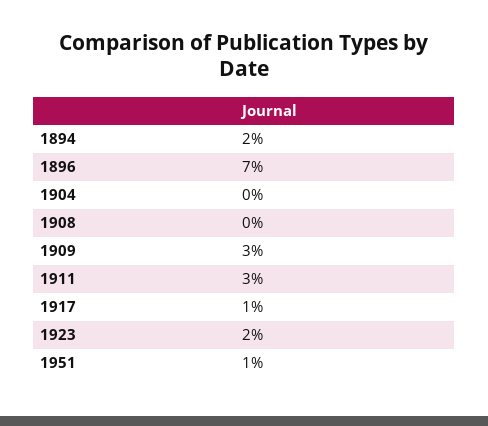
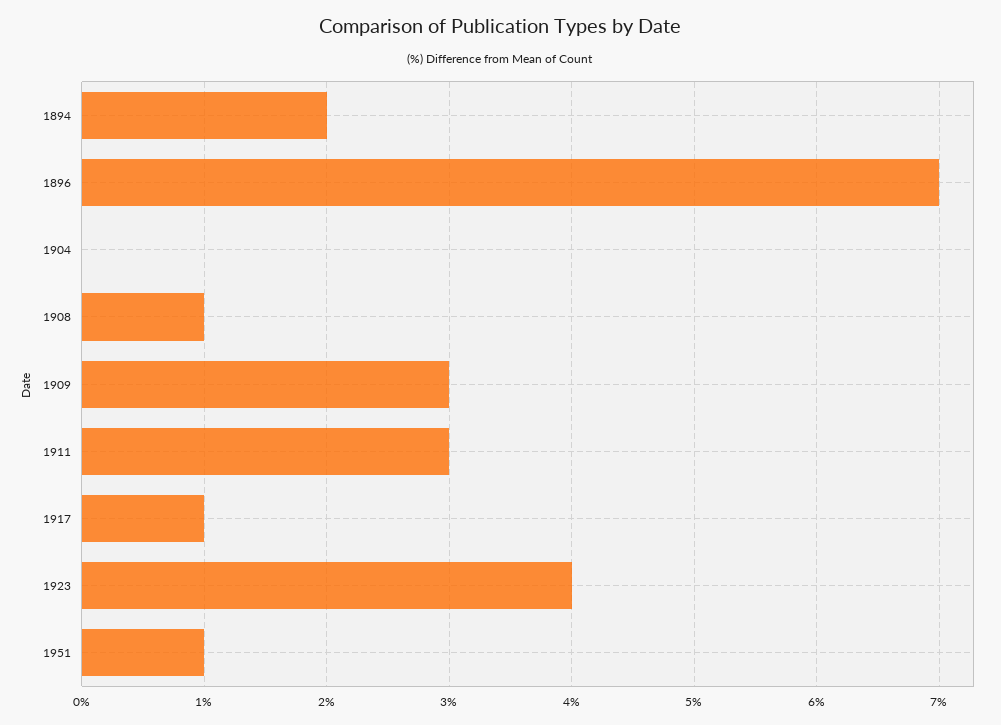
  {
    "1894": 2,
    "1896": 7,
    "1904": 0,
-   "1908": 0,
+   "1908": 1,
    "1909": 3,
    "1911": 3,
    "1917": 1,
-   "1923": 2,
+   "1923": 4,
    "1951": 1
  }

